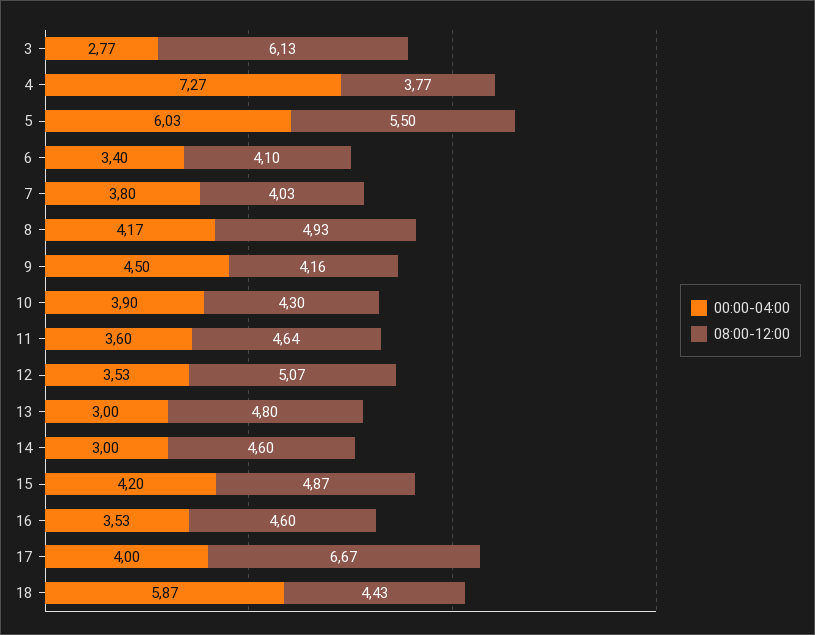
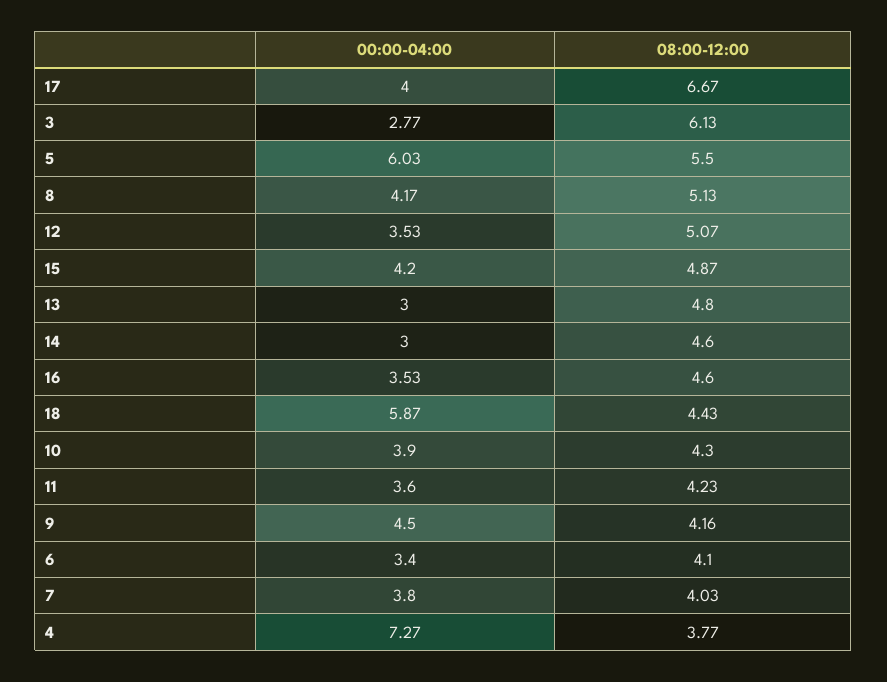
  {
    "00:00-04:00": {
      "3": 2.77,
      "4": 7.27,
      "5": 6.03,
      "6": 3.4,
      "7": 3.8,
      "8": 4.17,
      "9": 4.5,
      "10": 3.9,
      "11": 3.6,
      "12": 3.53,
      "13": 3,
      "14": 3,
      "15": 4.2,
      "16": 3.53,
      "17": 4,
      "18": 5.87
    },
    "08:00-12:00": {
      "3": 6.13,
      "4": 3.77,
      "5": 5.5,
      "6": 4.1,
      "7": 4.03,
-     "8": 4.93,
+     "8": 5.13,
      "9": 4.16,
      "10": 4.3,
-     "11": 4.64,
+     "11": 4.23,
      "12": 5.07,
      "13": 4.8,
      "14": 4.6,
      "15": 4.87,
      "16": 4.6,
      "17": 6.67,
      "18": 4.43
    }
  }

